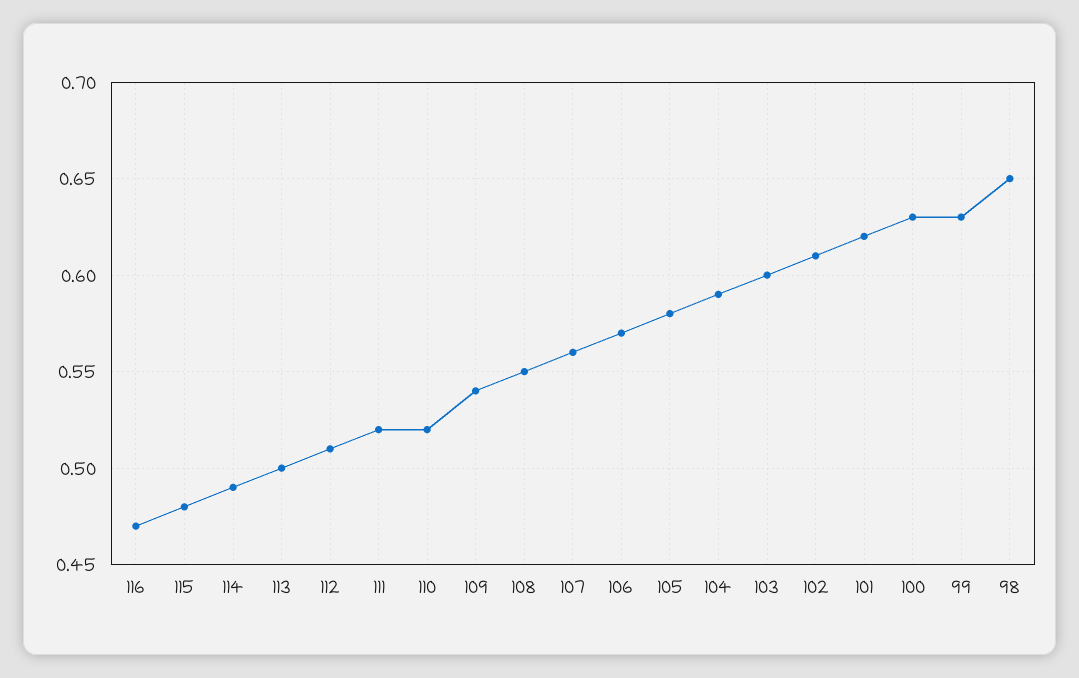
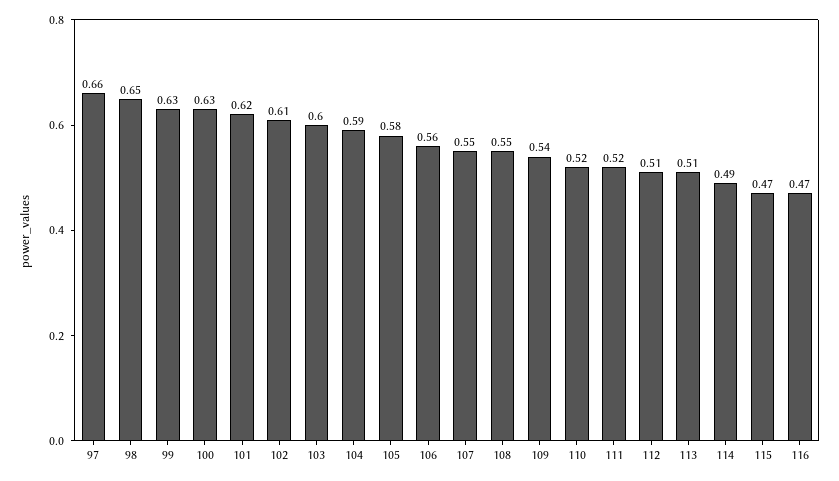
  {
    "116": 0.47,
-   "115": 0.48,
+   "115": 0.47,
    "114": 0.49,
-   "113": 0.5,
+   "113": 0.51,
    "112": 0.51,
    "111": 0.52,
    "110": 0.52,
    "109": 0.54,
    "108": 0.55,
-   "107": 0.56,
+   "107": 0.55,
-   "106": 0.57,
+   "106": 0.56,
    "105": 0.58,
    "104": 0.59,
    "103": 0.6,
    "102": 0.61,
    "101": 0.62,
    "100": 0.63,
    "99": 0.63,
-   "98": 0.65
+   "98": 0.65,
+   "97": 0.66
  }

